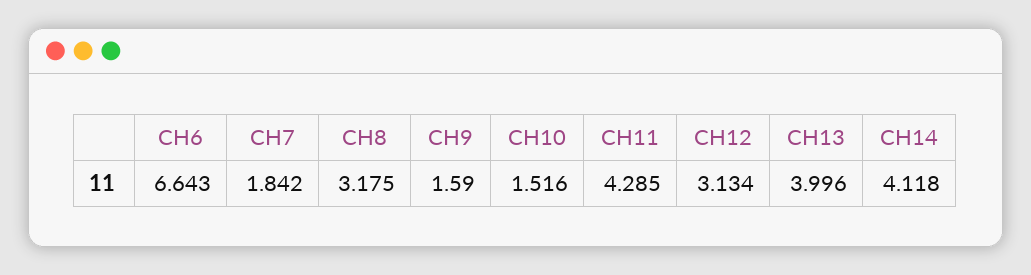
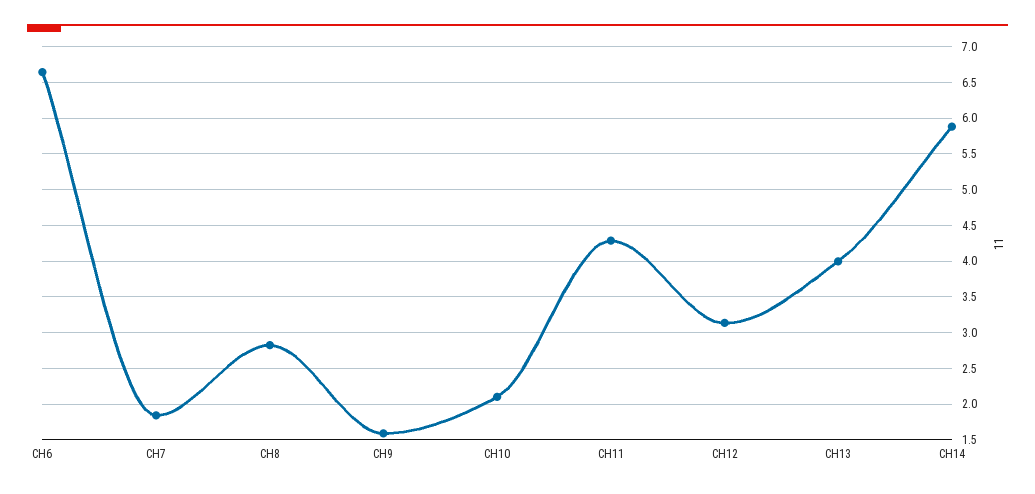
  {
    "CH6": 6.643,
    "CH7": 1.842,
-   "CH8": 3.175,
+   "CH8": 2.8,
    "CH9": 1.59,
-   "CH10": 1.516,
+   "CH10": 2.1,
    "CH11": 4.285,
    "CH12": 3.134,
    "CH13": 3.996,
-   "CH14": 4.118
+   "CH14": 5.9
  }

